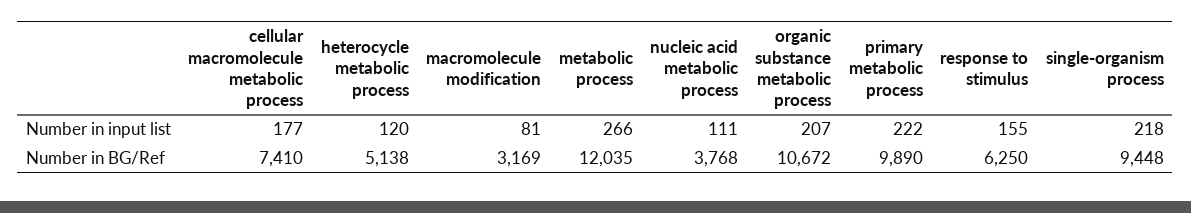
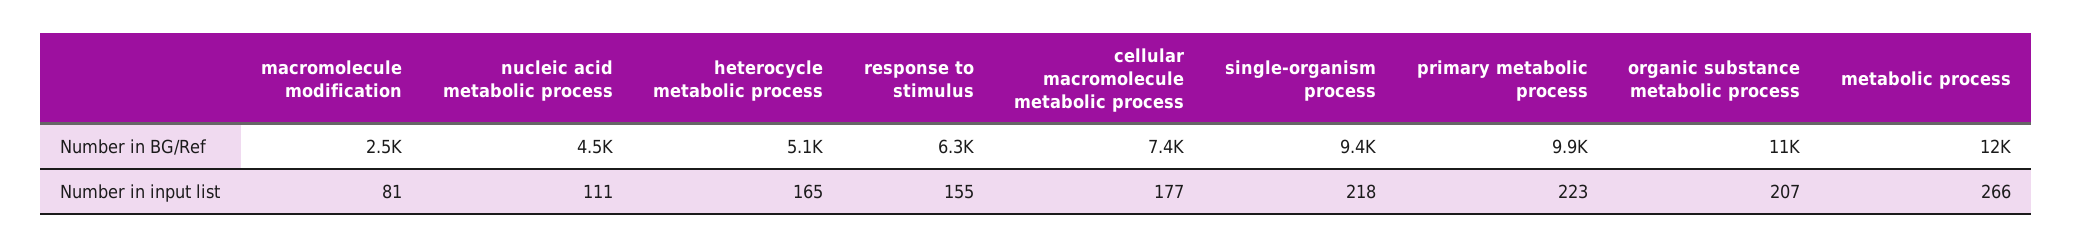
  {
    "cellular macromolecule metabolic process": {
      "Number in input list": 177,
      "Number in BG/Ref": 7410
    },
    "heterocycle metabolic process": {
-     "Number in input list": 120,
+     "Number in input list": 165,
      "Number in BG/Ref": 5138
    },
    "macromolecule modification": {
      "Number in input list": 81,
-     "Number in BG/Ref": 3169
+     "Number in BG/Ref": 2500
    },
    "metabolic process": {
      "Number in input list": 266,
      "Number in BG/Ref": 12035
    },
    "nucleic acid metabolic process": {
      "Number in input list": 111,
-     "Number in BG/Ref": 3768
+     "Number in BG/Ref": 4500
    },
    "organic substance metabolic process": {
      "Number in input list": 207,
      "Number in BG/Ref": 10672
    },
    "primary metabolic process": {
-     "Number in input list": 222,
+     "Number in input list": 223,
      "Number in BG/Ref": 9890
    },
    "response to stimulus": {
      "Number in input list": 155,
      "Number in BG/Ref": 6250
    },
    "single-organism process": {
      "Number in input list": 218,
      "Number in BG/Ref": 9448
    }
  }

